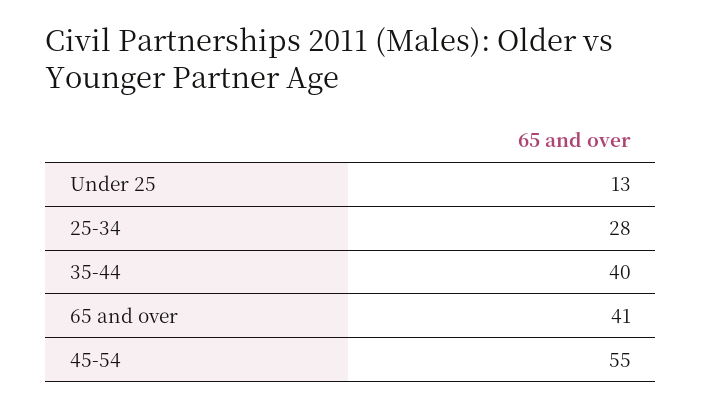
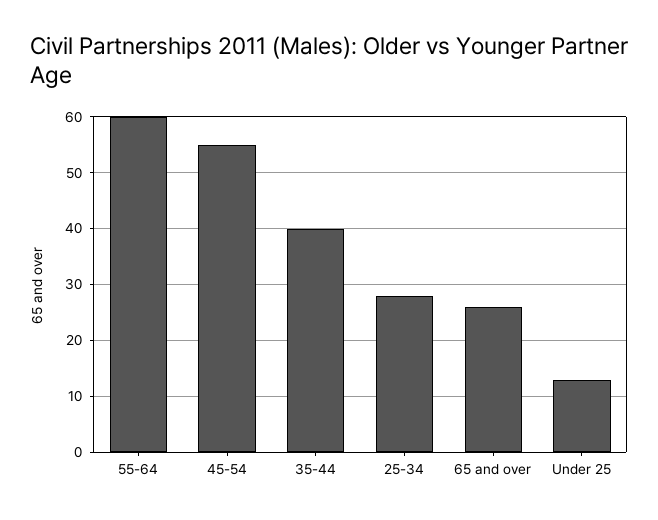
  {
    "Under 25": 13,
    "25-34": 28,
    "35-44": 40,
-   "65 and over": 41,
+   "65 and over": 25,
-   "45-54": 55
+   "45-54": 55,
+   "55-64": 60
  }

